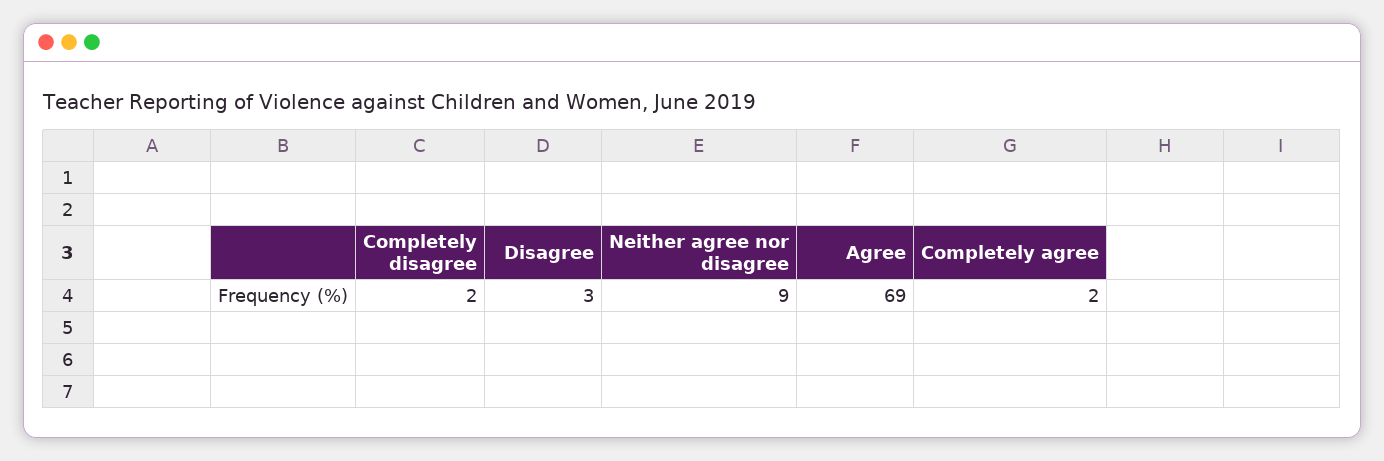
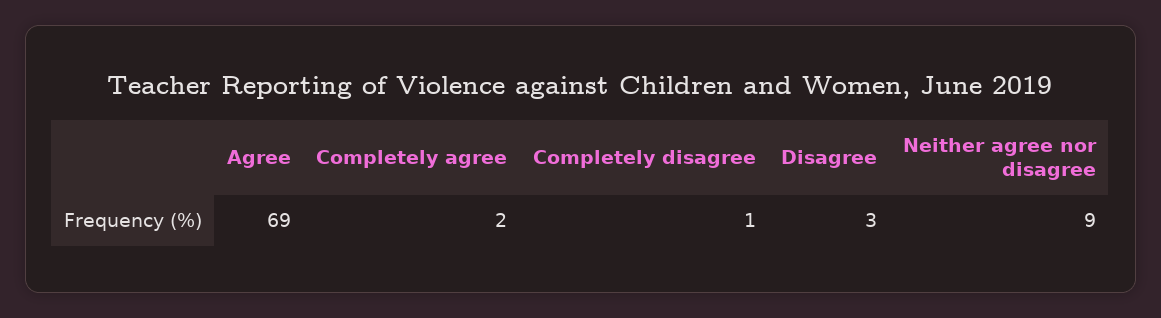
  {
-   "Completely disagree": 2,
+   "Completely disagree": 1,
    "Disagree": 3,
    "Neither agree nor disagree": 9,
    "Agree": 69,
    "Completely agree": 2
  }

